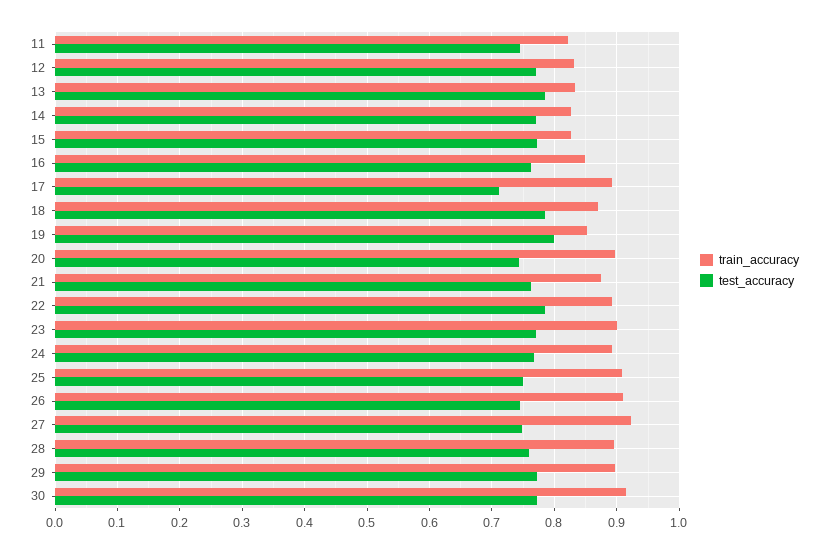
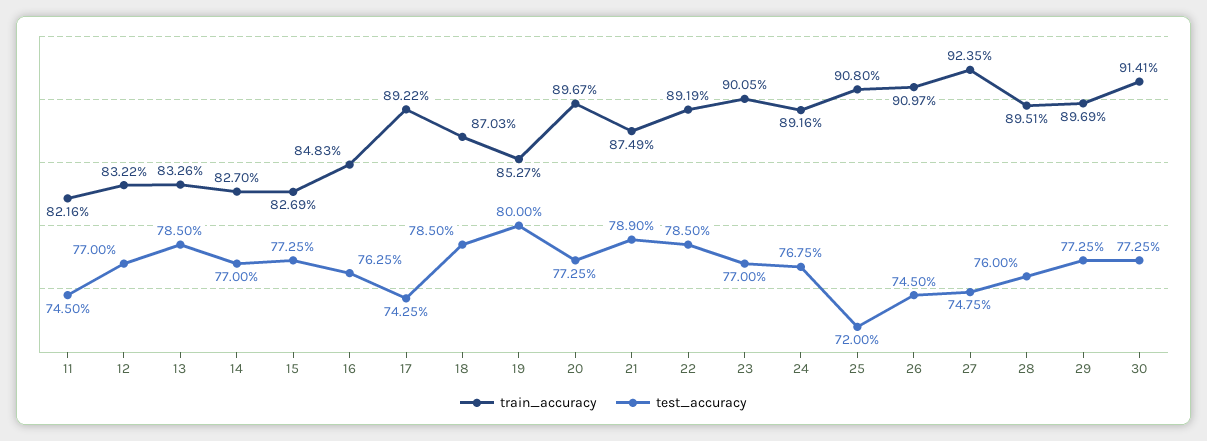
  {
    "train_accuracy": {
      "11": 0.8216,
      "12": 0.8322,
      "13": 0.8326,
      "14": 0.827,
      "15": 0.8269,
      "16": 0.8483,
      "17": 0.8922,
      "18": 0.8703,
      "19": 0.8527,
      "20": 0.8967,
      "21": 0.8749,
      "22": 0.8919,
      "23": 0.9005,
      "24": 0.8916,
      "25": 0.908,
      "26": 0.9097,
      "27": 0.9235,
      "28": 0.8951,
      "29": 0.8969,
      "30": 0.9141
    },
    "test_accuracy": {
      "11": 0.745,
      "12": 0.77,
      "13": 0.785,
      "14": 0.77,
      "15": 0.7725,
      "16": 0.7625,
-     "17": 0.71,
+     "17": 0.7425,
      "18": 0.785,
      "19": 0.8,
-     "20": 0.74,
+     "20": 0.7725,
-     "21": 0.76,
+     "21": 0.789,
      "22": 0.785,
      "23": 0.77,
      "24": 0.7675,
-     "25": 0.75,
+     "25": 0.72,
      "26": 0.745,
      "27": 0.7475,
      "28": 0.76,
      "29": 0.7725,
      "30": 0.7725
    }
  }

